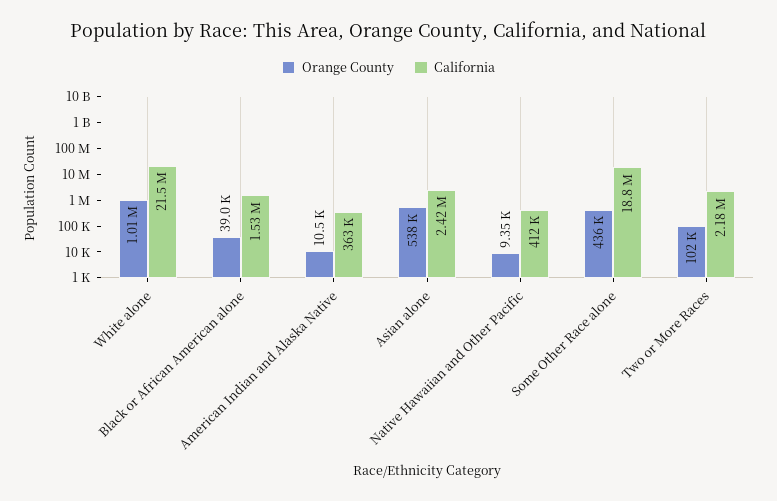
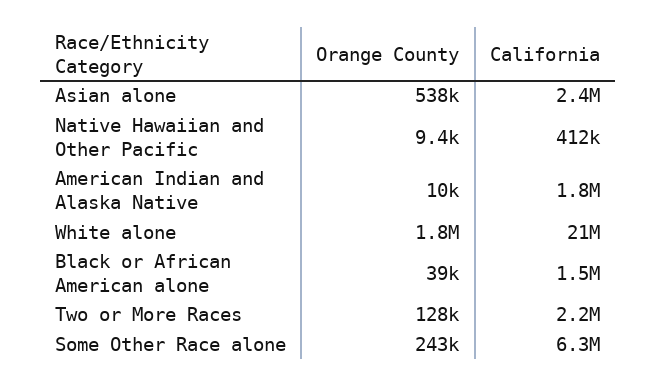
  {
    "Orange County": {
-     "White alone": 1010000,
+     "White alone": 1800000,
      "Black or African American alone": 39000,
      "American Indian and Alaska Native": 10500,
      "Asian alone": 538000,
      "Native Hawaiian and Other Pacific": 9350,
-     "Some Other Race alone": 436000,
+     "Some Other Race alone": 243000,
-     "Two or More Races": 102000
+     "Two or More Races": 128000
    },
    "California": {
      "White alone": 21500000,
      "Black or African American alone": 1530000,
-     "American Indian and Alaska Native": 363000,
+     "American Indian and Alaska Native": 1800000,
      "Asian alone": 2420000,
      "Native Hawaiian and Other Pacific": 412000,
-     "Some Other Race alone": 18800000,
+     "Some Other Race alone": 6300000,
      "Two or More Races": 2180000
    }
  }

